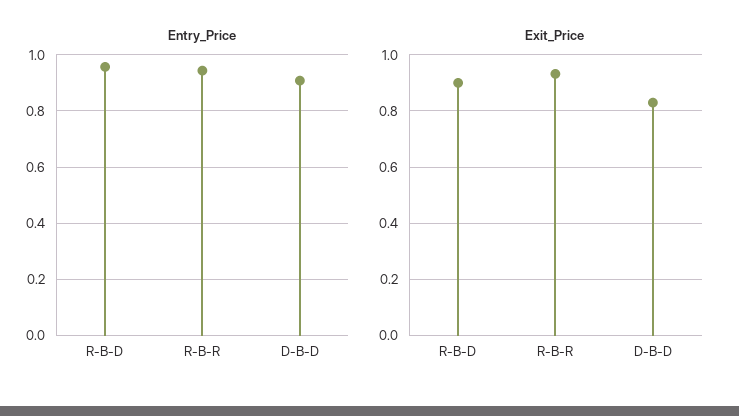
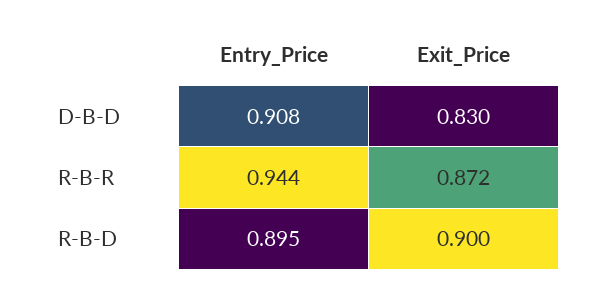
  {
    "Entry_Price": {
-     "R-B-D": 0.95,
+     "R-B-D": 0.895,
      "R-B-R": 0.944,
      "D-B-D": 0.908
    },
    "Exit_Price": {
      "R-B-D": 0.9,
-     "R-B-R": 0.925,
+     "R-B-R": 0.872,
      "D-B-D": 0.83
    }
  }

